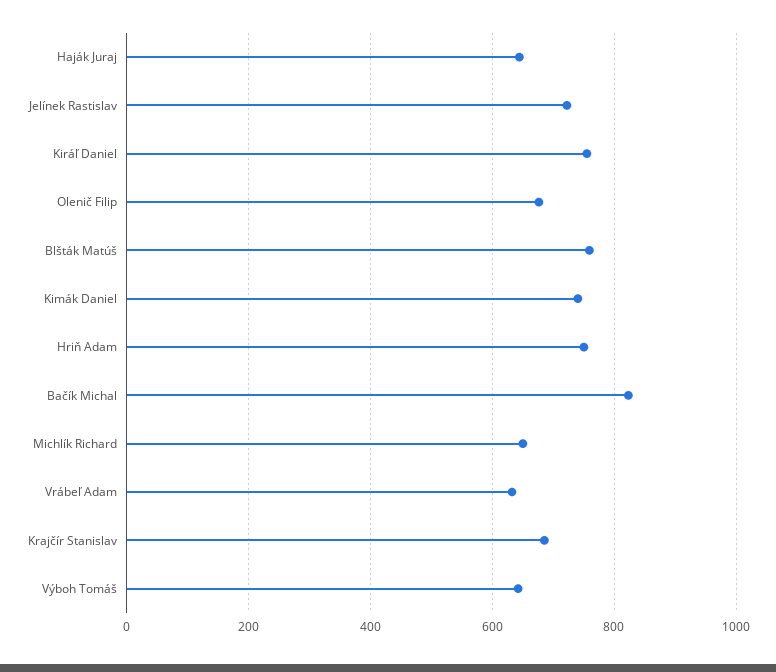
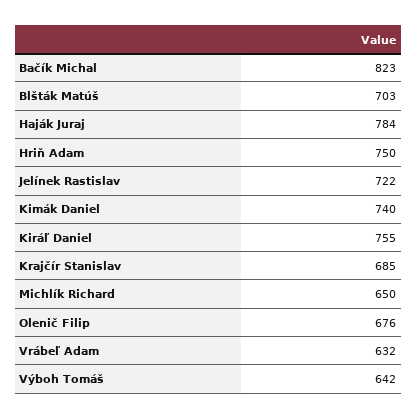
  {
-   "Haják Juraj": 640,
+   "Haják Juraj": 784,
    "Jelínek Rastislav": 722,
    "Kiráľ Daniel": 755,
    "Olenič Filip": 676,
-   "Blšták Matúš": 760,
+   "Blšták Matúš": 703,
    "Kimák Daniel": 740,
    "Hriň Adam": 750,
    "Bačík Michal": 823,
    "Michlík Richard": 650,
    "Vrábeľ Adam": 632,
    "Krajčír Stanislav": 685,
    "Výboh Tomáš": 642
  }

